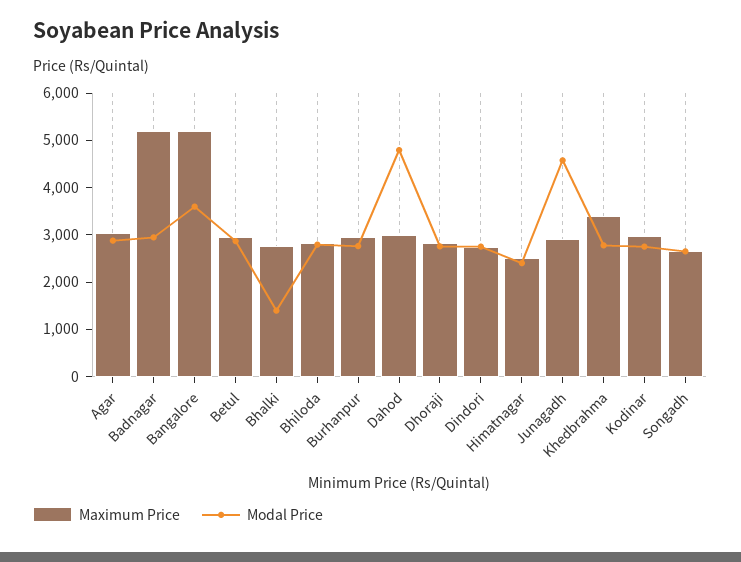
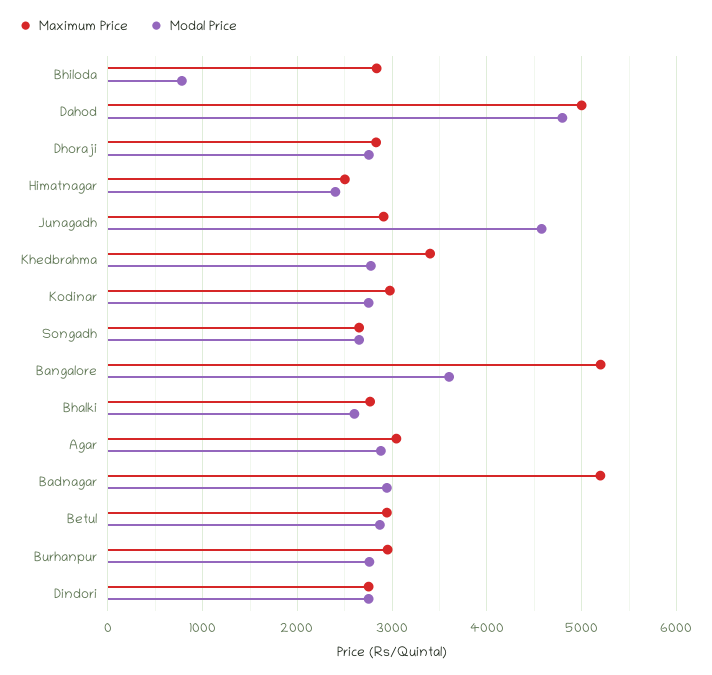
  {
    "Maximum Price": {
      "Agar": 3000,
      "Badnagar": 5200,
      "Bangalore": 5200,
      "Betul": 2900,
      "Bhalki": 2800,
      "Bhiloda": 2800,
      "Burhanpur": 3000,
-     "Dahod": 3000,
+     "Dahod": 5000,
      "Dhoraji": 2800,
      "Dindori": 2800,
      "Himatnagar": 2500,
      "Junagadh": 2900,
      "Khedbrahma": 3400,
      "Kodinar": 3000,
      "Songadh": 2700
    },
    "Modal Price": {
      "Agar": 2900,
      "Badnagar": 2900,
      "Bangalore": 3600,
      "Betul": 2900,
-     "Bhalki": 1400,
+     "Bhalki": 2600,
-     "Bhiloda": 2800,
+     "Bhiloda": 800,
      "Burhanpur": 2800,
      "Dahod": 4800,
      "Dhoraji": 2800,
      "Dindori": 2800,
      "Himatnagar": 2400,
      "Junagadh": 4600,
      "Khedbrahma": 2800,
      "Kodinar": 2800,
      "Songadh": 2700
    }
  }

